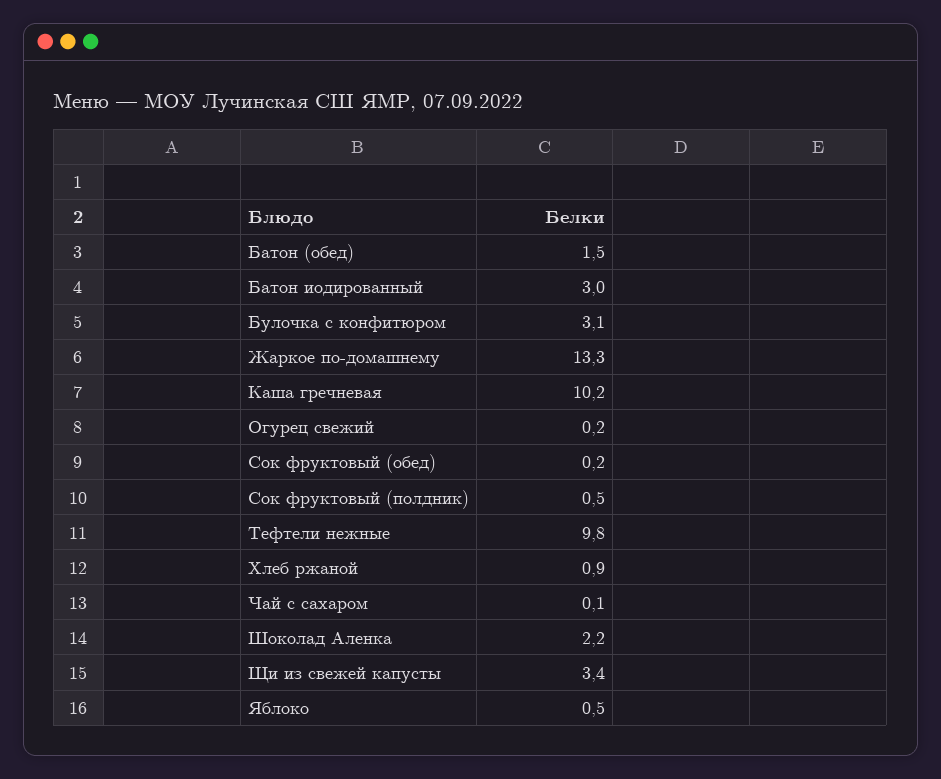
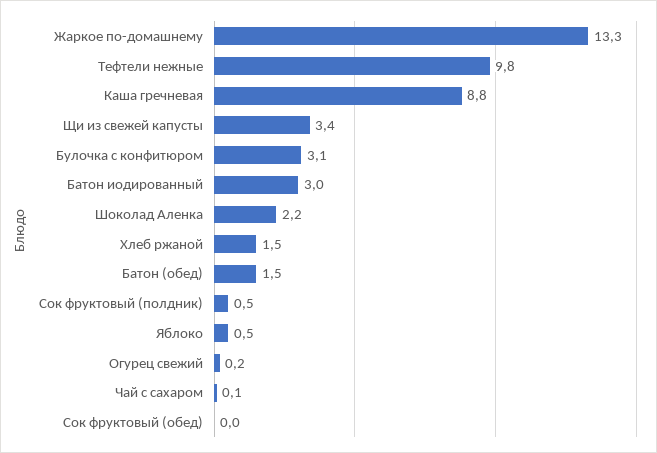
  {
    "Батон (обед)": 1.5,
    "Батон иодированный": 3,
    "Булочка с конфитюром": 3.1,
    "Жаркое по-домашнему": 13.3,
-   "Каша гречневая": 10.2,
+   "Каша гречневая": 8.8,
    "Огурец свежий": 0.2,
-   "Сок фруктовый (обед)": 0.2,
+   "Сок фруктовый (обед)": 0,
    "Сок фруктовый (полдник)": 0.5,
    "Тефтели нежные": 9.8,
-   "Хлеб ржаной": 0.9,
+   "Хлеб ржаной": 1.5,
    "Чай с сахаром": 0.1,
    "Шоколад Аленка": 2.2,
    "Щи из свежей капусты": 3.4,
    "Яблоко": 0.5
  }

